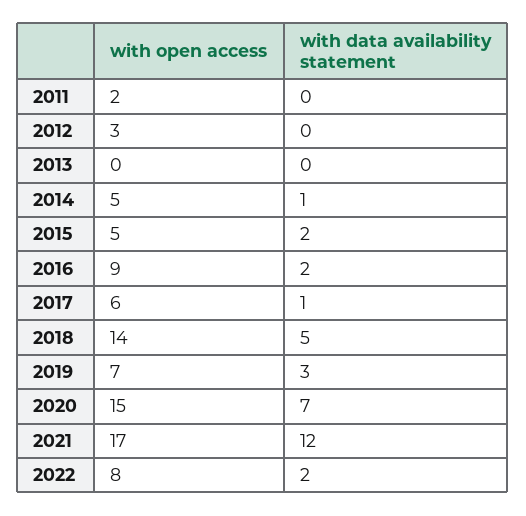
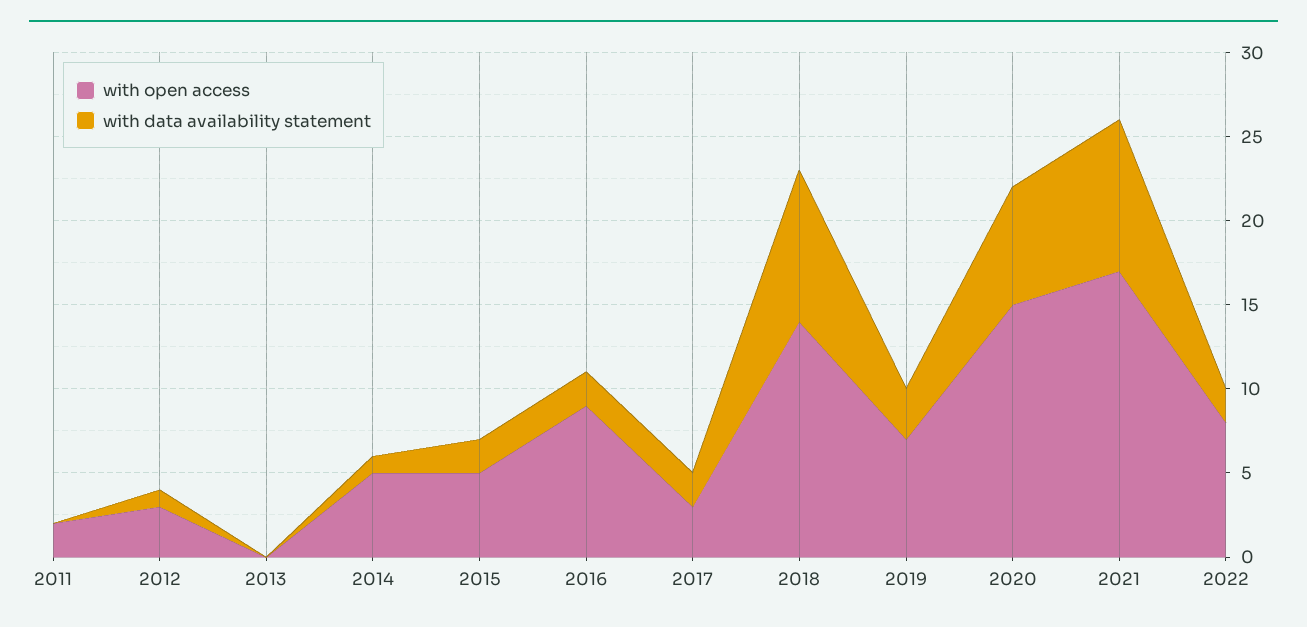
  {
    "with open access": {
      "2011": 2,
      "2012": 3,
      "2013": 0,
      "2014": 5,
      "2015": 5,
      "2016": 9,
-     "2017": 6,
+     "2017": 3,
      "2018": 14,
      "2019": 7,
      "2020": 15,
      "2021": 17,
      "2022": 8
    },
    "with data availability statement": {
      "2011": 0,
-     "2012": 0,
+     "2012": 1,
      "2013": 0,
      "2014": 1,
      "2015": 2,
      "2016": 2,
-     "2017": 1,
+     "2017": 2,
-     "2018": 5,
+     "2018": 9,
      "2019": 3,
      "2020": 7,
-     "2021": 12,
+     "2021": 9,
      "2022": 2
    }
  }

